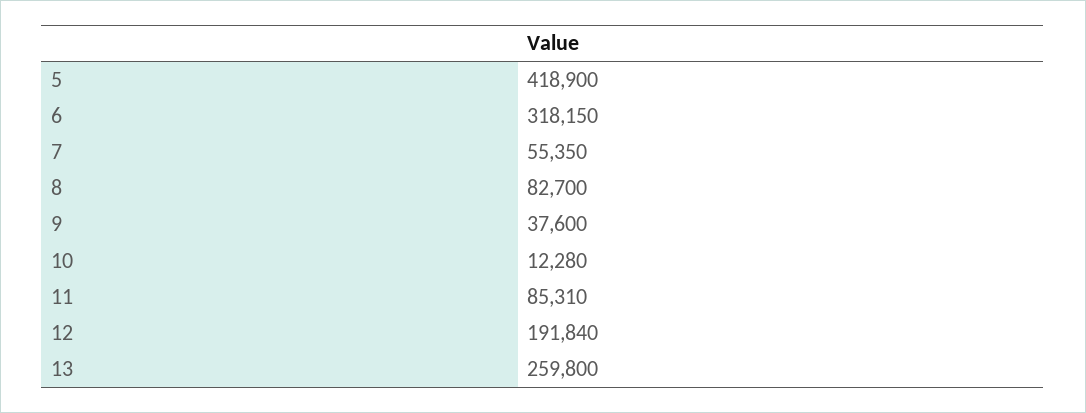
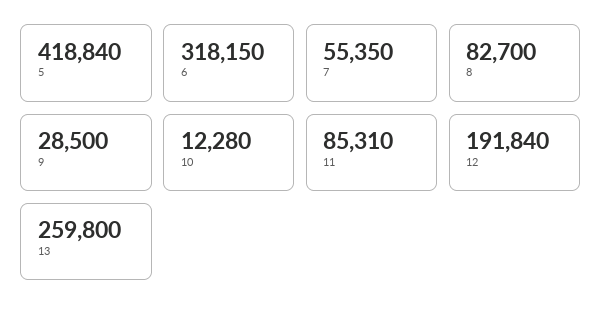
  {
-   "5": 418900,
+   "5": 418840,
    "6": 318150,
    "7": 55350,
    "8": 82700,
-   "9": 37600,
+   "9": 28500,
    "10": 12280,
    "11": 85310,
    "12": 191840,
    "13": 259800
  }

